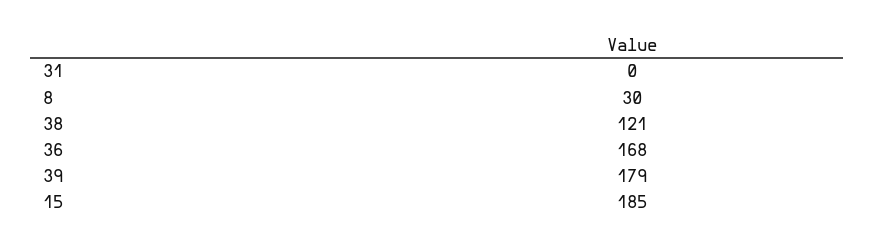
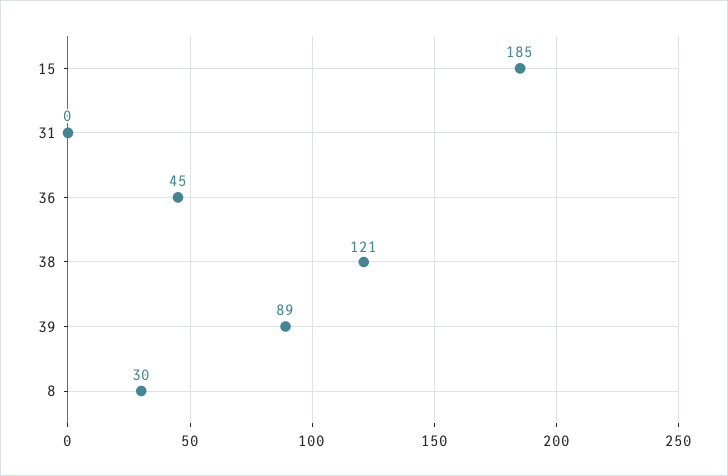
  {
    "31": 0,
    "8": 30,
    "38": 121,
-   "36": 168,
+   "36": 45,
-   "39": 179,
+   "39": 89,
    "15": 185
  }

